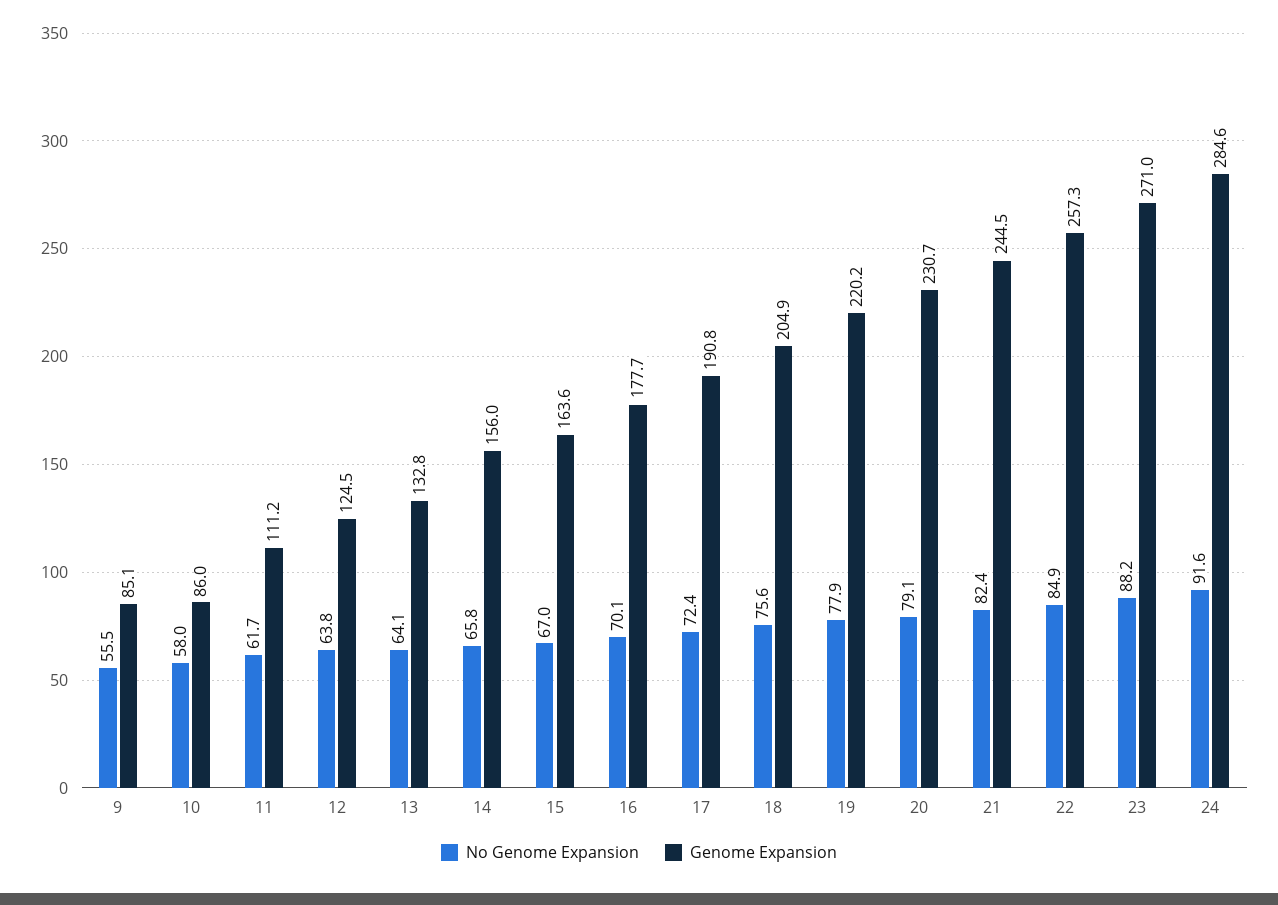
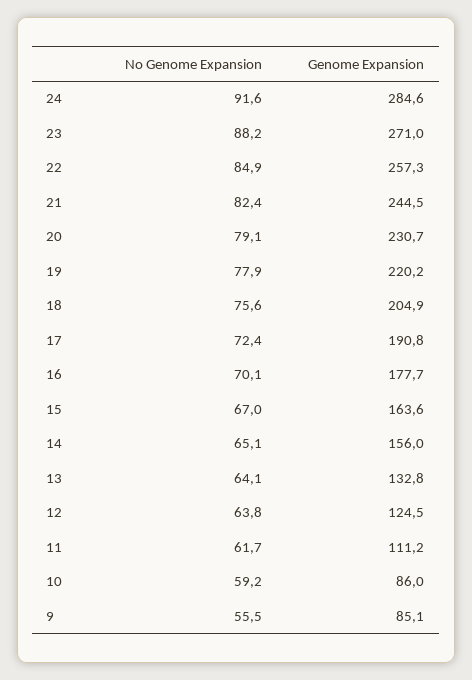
  {
    "No Genome Expansion": {
      "9": 55.5,
-     "10": 58,
+     "10": 59.2,
      "11": 61.7,
      "12": 63.8,
      "13": 64.1,
-     "14": 65.8,
+     "14": 65.1,
      "15": 67,
      "16": 70.1,
      "17": 72.4,
      "18": 75.6,
      "19": 77.9,
      "20": 79.1,
      "21": 82.4,
      "22": 84.9,
      "23": 88.2,
      "24": 91.6
    },
    "Genome Expansion": {
      "9": 85.1,
      "10": 86,
      "11": 111.2,
      "12": 124.5,
      "13": 132.8,
      "14": 156,
      "15": 163.6,
      "16": 177.7,
      "17": 190.8,
      "18": 204.9,
      "19": 220.2,
      "20": 230.7,
      "21": 244.5,
      "22": 257.3,
      "23": 271,
      "24": 284.6
    }
  }

